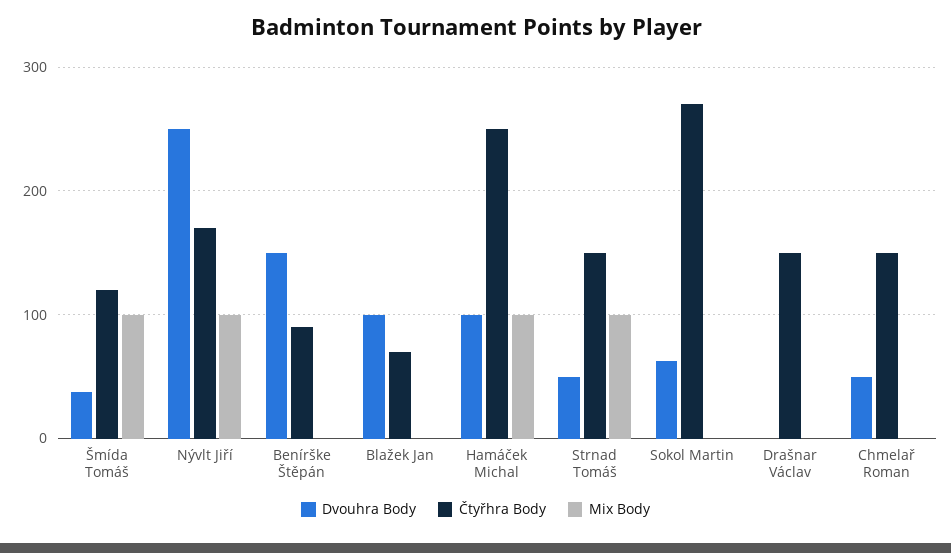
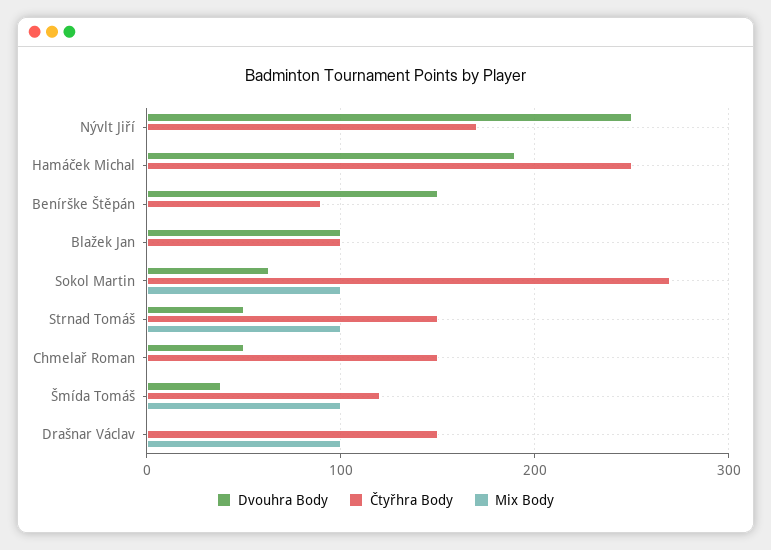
  {
    "Dvouhra Body": {
      "Šmída Tomáš": 40,
      "Nývlt Jiří": 250,
      "Benírške Štěpán": 150,
      "Blažek Jan": 100,
-     "Hamáček Michal": 100,
+     "Hamáček Michal": 190,
      "Strnad Tomáš": 50,
      "Sokol Martin": 60,
      "Drašnar Václav": 0,
      "Chmelař Roman": 50
    },
    "Čtyřhra Body": {
      "Šmída Tomáš": 120,
      "Nývlt Jiří": 170,
      "Benírške Štěpán": 90,
-     "Blažek Jan": 70,
+     "Blažek Jan": 100,
      "Hamáček Michal": 250,
      "Strnad Tomáš": 150,
      "Sokol Martin": 270,
      "Drašnar Václav": 150,
      "Chmelař Roman": 150
    },
    "Mix Body": {
      "Šmída Tomáš": 100,
-     "Nývlt Jiří": 100,
+     "Nývlt Jiří": 0,
      "Benírške Štěpán": 0,
      "Blažek Jan": 0,
-     "Hamáček Michal": 100,
+     "Hamáček Michal": 0,
      "Strnad Tomáš": 100,
-     "Sokol Martin": 0,
+     "Sokol Martin": 100,
-     "Drašnar Václav": 0,
+     "Drašnar Václav": 100,
      "Chmelař Roman": 0
    }
  }

